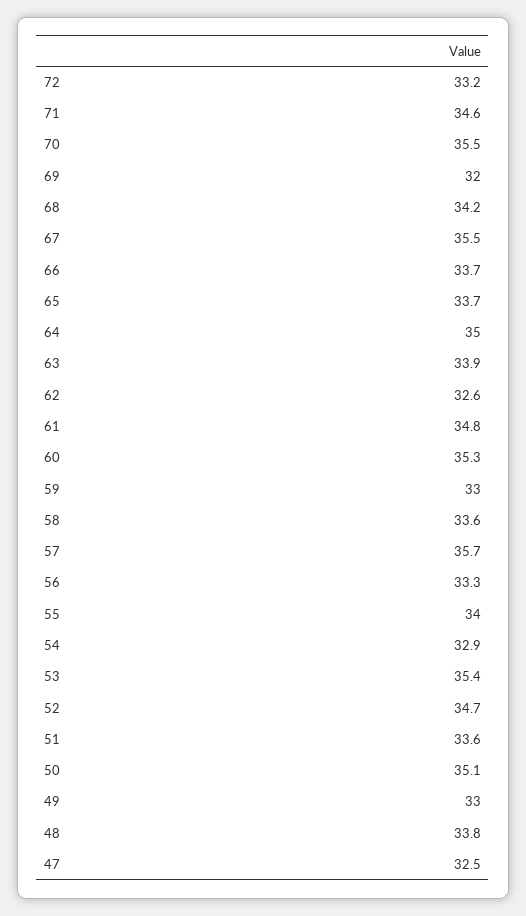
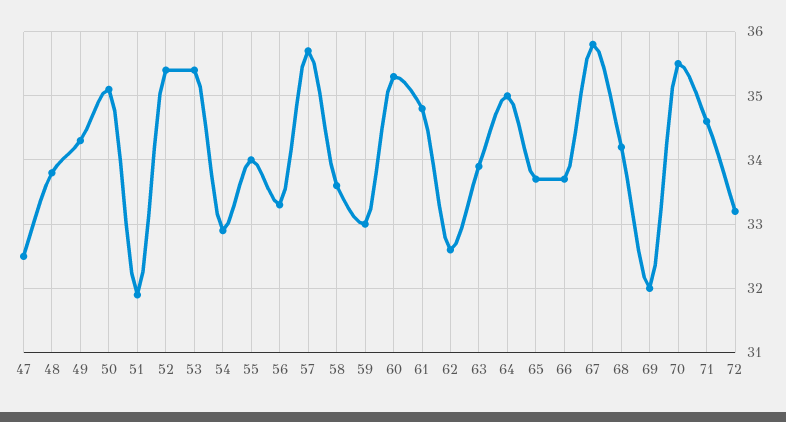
  {
    "72": 33.2,
    "71": 34.6,
    "70": 35.5,
    "69": 32,
    "68": 34.2,
-   "67": 35.5,
+   "67": 35.8,
    "66": 33.7,
    "65": 33.7,
    "64": 35,
    "63": 33.9,
    "62": 32.6,
    "61": 34.8,
    "60": 35.3,
    "59": 33,
    "58": 33.6,
    "57": 35.7,
    "56": 33.3,
    "55": 34,
    "54": 32.9,
    "53": 35.4,
-   "52": 34.7,
+   "52": 35.4,
-   "51": 33.6,
+   "51": 31.9,
    "50": 35.1,
-   "49": 33,
+   "49": 34.3,
    "48": 33.8,
    "47": 32.5
  }

